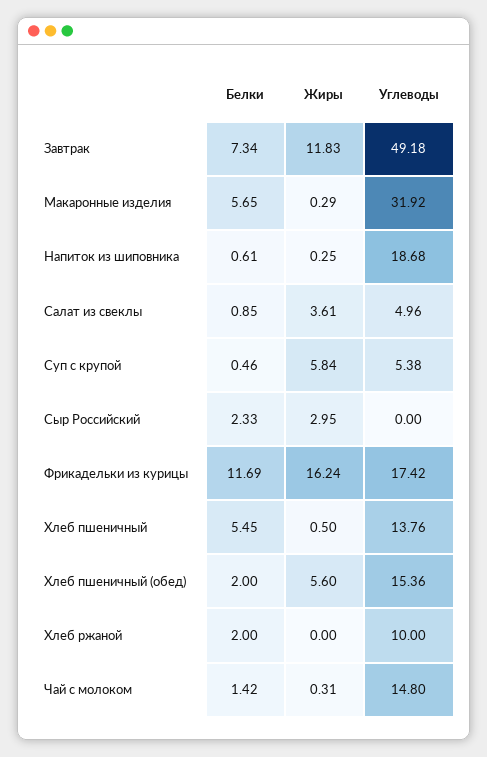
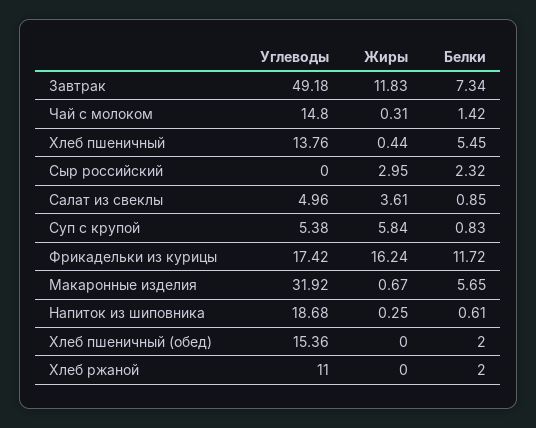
  {
    "Белки": {
      "Завтрак": 7.34,
      "Макаронные изделия": 5.65,
      "Напиток из шиповника": 0.61,
      "Салат из свеклы": 0.85,
-     "Суп с крупой": 0.46,
+     "Суп с крупой": 0.83,
-     "Сыр Российский": 2.33,
+     "Сыр Российский": 2.32,
-     "Фрикадельки из курицы": 11.69,
+     "Фрикадельки из курицы": 11.72,
      "Хлеб пшеничный": 5.45,
      "Хлеб пшеничный (обед)": 2,
      "Хлеб ржаной": 2,
      "Чай с молоком": 1.42
    },
    "Жиры": {
      "Завтрак": 11.83,
-     "Макаронные изделия": 0.29,
+     "Макаронные изделия": 0.67,
      "Напиток из шиповника": 0.25,
      "Салат из свеклы": 3.61,
      "Суп с крупой": 5.84,
      "Сыр Российский": 2.95,
      "Фрикадельки из курицы": 16.24,
-     "Хлеб пшеничный": 0.5,
+     "Хлеб пшеничный": 0.44,
-     "Хлеб пшеничный (обед)": 5.6,
+     "Хлеб пшеничный (обед)": 0,
      "Хлеб ржаной": 0,
      "Чай с молоком": 0.31
    },
    "Углеводы": {
      "Завтрак": 49.18,
      "Макаронные изделия": 31.92,
      "Напиток из шиповника": 18.68,
      "Салат из свеклы": 4.96,
      "Суп с крупой": 5.38,
      "Сыр Российский": 0,
      "Фрикадельки из курицы": 17.42,
      "Хлеб пшеничный": 13.76,
      "Хлеб пшеничный (обед)": 15.36,
-     "Хлеб ржаной": 10,
+     "Хлеб ржаной": 11,
      "Чай с молоком": 14.8
    }
  }

